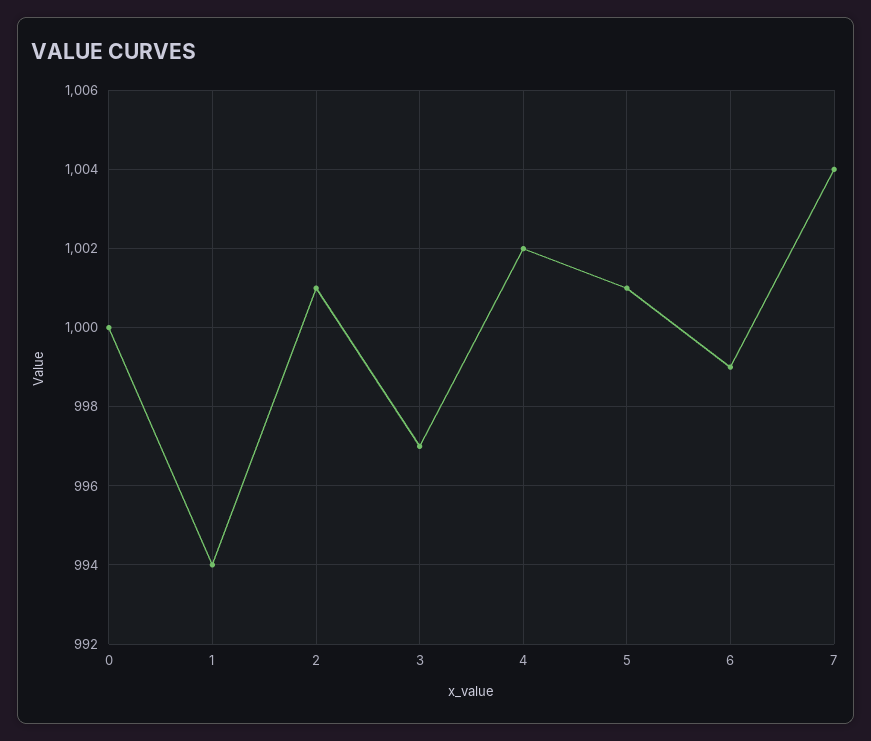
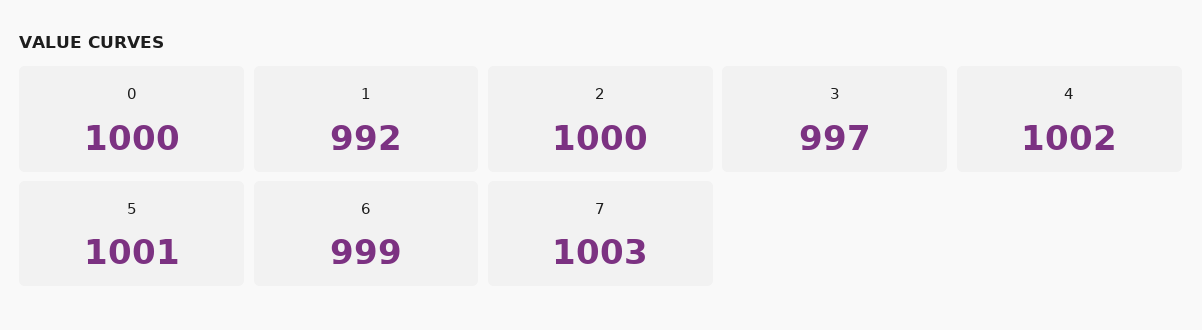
  {
    "0": 1000,
-   "1": 994,
+   "1": 992,
-   "2": 1001,
+   "2": 1000,
    "3": 997,
    "4": 1002,
    "5": 1001,
    "6": 999,
-   "7": 1004
+   "7": 1003
  }

